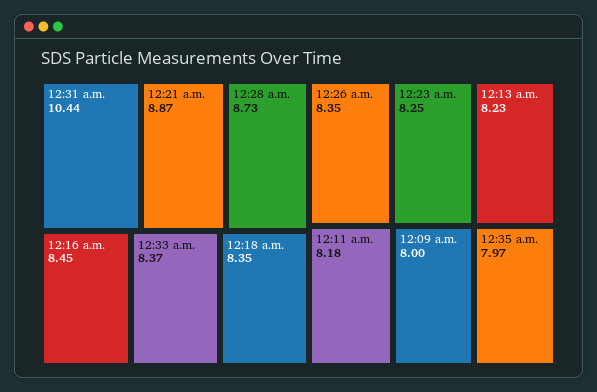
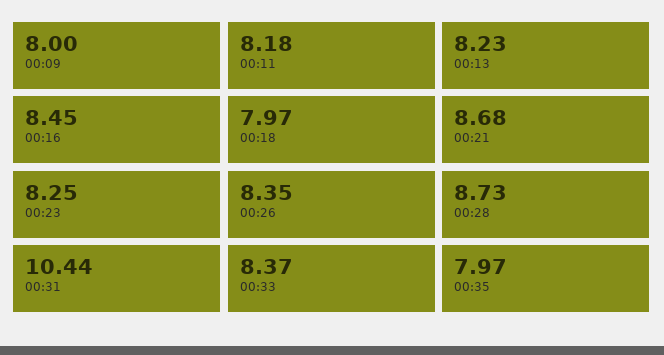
  {
    "12:31 a.m.": 10.44,
-   "12:21 a.m.": 8.87,
+   "12:21 a.m.": 8.68,
    "12:28 a.m.": 8.73,
    "12:16 a.m.": 8.45,
    "12:33 a.m.": 8.37,
-   "12:18 a.m.": 8.35,
+   "12:18 a.m.": 7.97,
    "12:26 a.m.": 8.35,
    "12:23 a.m.": 8.25,
    "12:13 a.m.": 8.23,
    "12:11 a.m.": 8.18,
    "12:09 a.m.": 8,
    "12:35 a.m.": 7.97
  }

